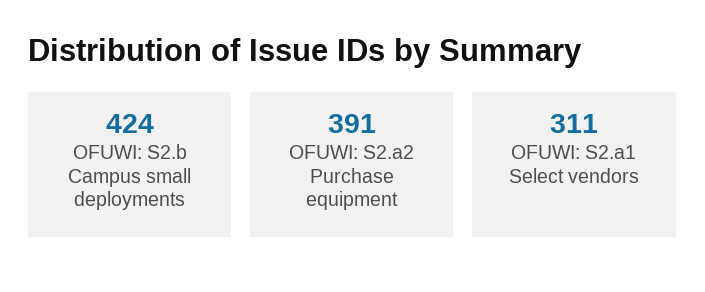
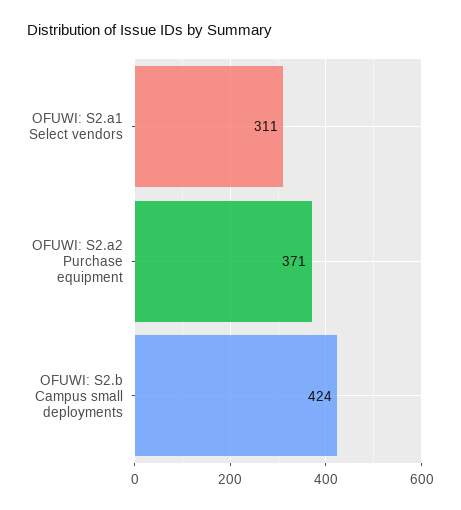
  {
    "OFUWI: S2.b Campus small deployments": 424,
-   "OFUWI: S2.a2 Purchase equipment": 391,
+   "OFUWI: S2.a2 Purchase equipment": 371,
    "OFUWI: S2.a1 Select vendors": 311
  }

